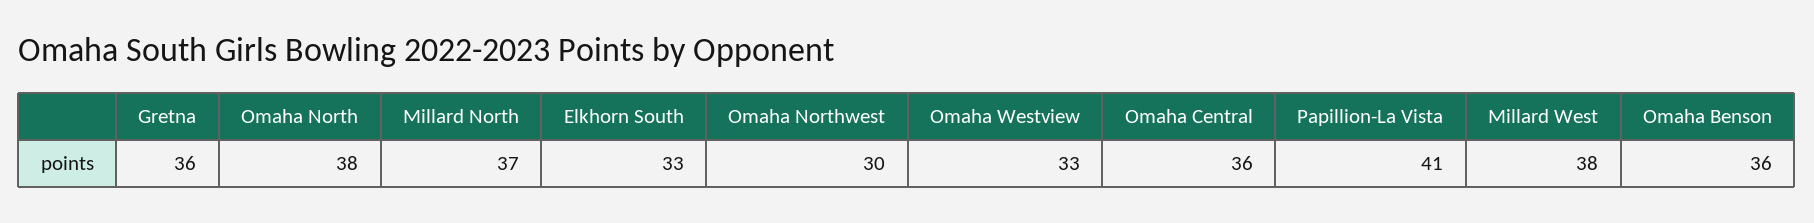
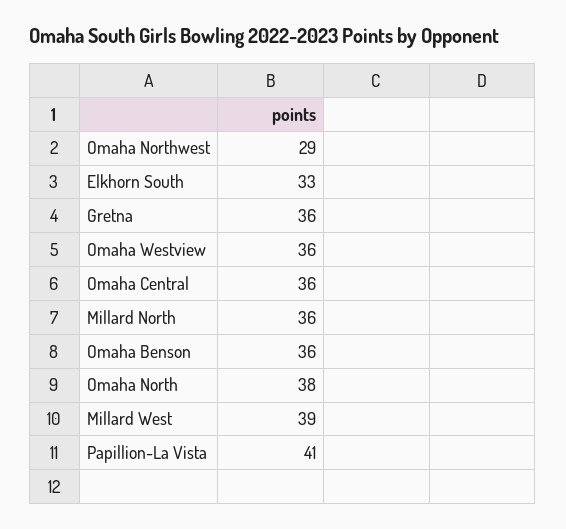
  {
    "Gretna": 36,
    "Omaha North": 38,
-   "Millard North": 37,
+   "Millard North": 36,
    "Elkhorn South": 33,
-   "Omaha Northwest": 30,
+   "Omaha Northwest": 29,
-   "Omaha Westview": 33,
+   "Omaha Westview": 36,
    "Omaha Central": 36,
    "Papillion-La Vista": 41,
-   "Millard West": 38,
+   "Millard West": 39,
    "Omaha Benson": 36
  }

